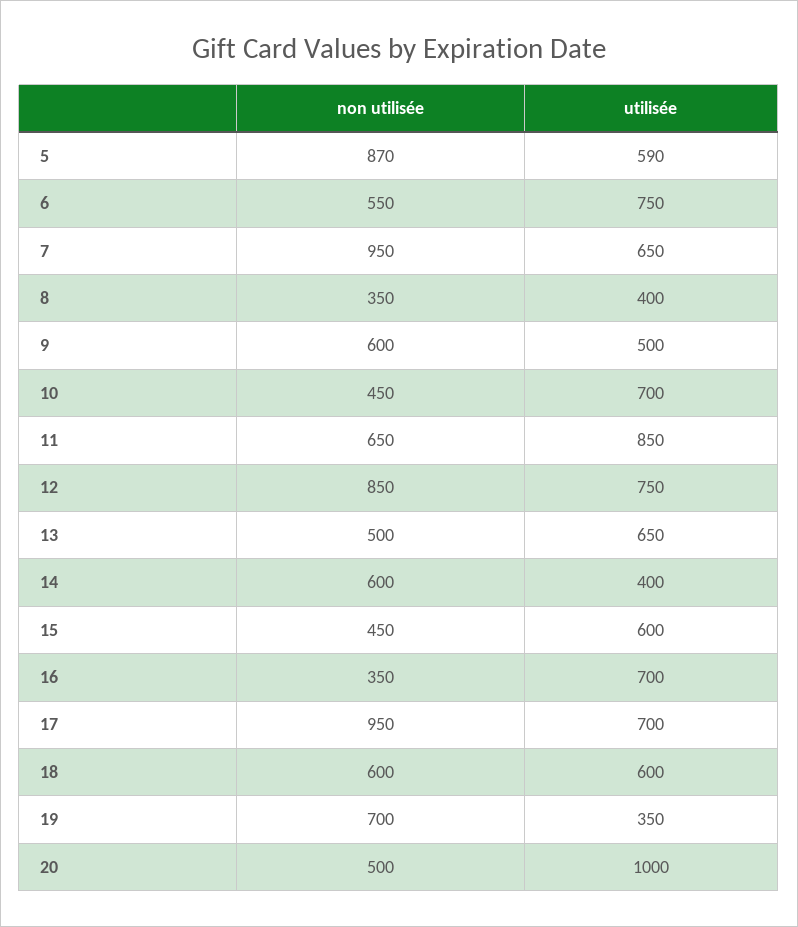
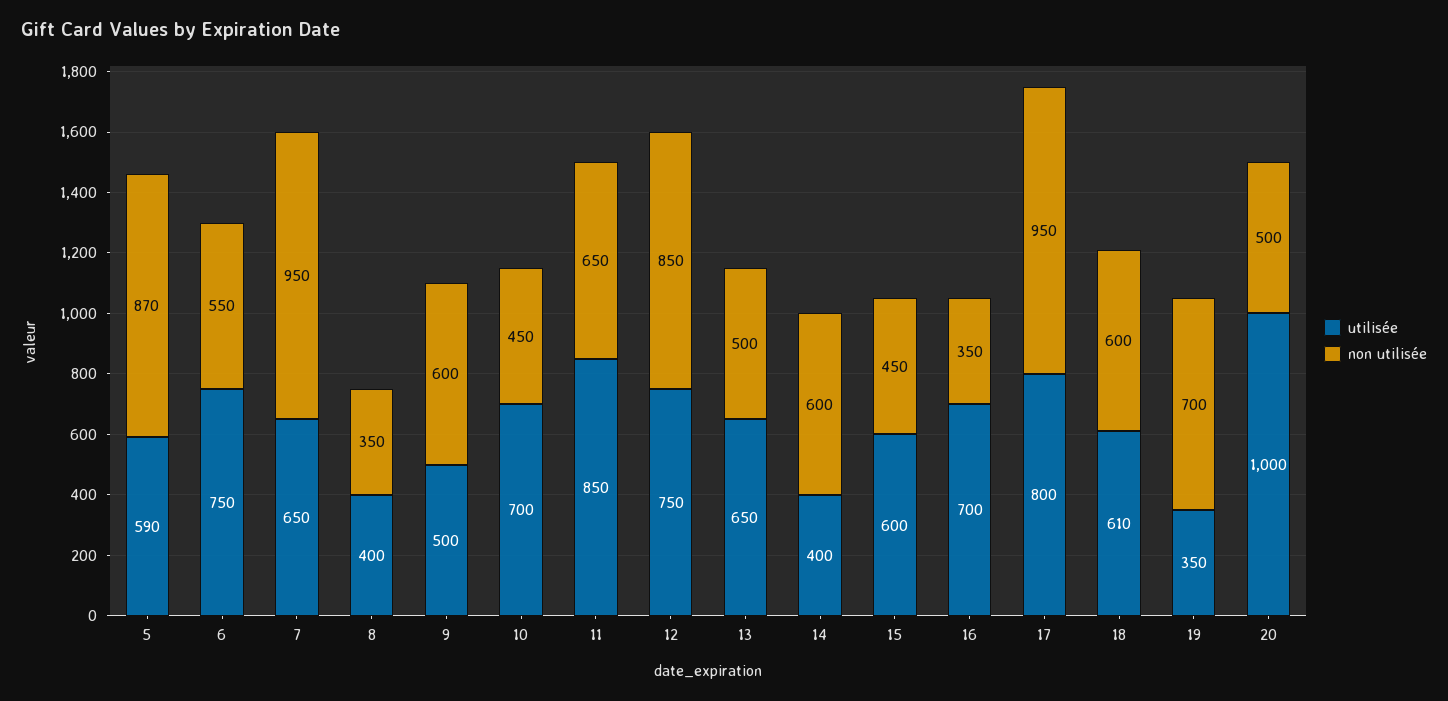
  {
    "non utilisée": {
      "5": 870,
      "6": 550,
      "7": 950,
      "8": 350,
      "9": 600,
      "10": 450,
      "11": 650,
      "12": 850,
      "13": 500,
      "14": 600,
      "15": 450,
      "16": 350,
      "17": 950,
      "18": 600,
      "19": 700,
      "20": 500
    },
    "utilisée": {
      "5": 590,
      "6": 750,
      "7": 650,
      "8": 400,
      "9": 500,
      "10": 700,
      "11": 850,
      "12": 750,
      "13": 650,
      "14": 400,
      "15": 600,
      "16": 700,
-     "17": 700,
+     "17": 800,
-     "18": 600,
+     "18": 610,
      "19": 350,
      "20": 1000
    }
  }

